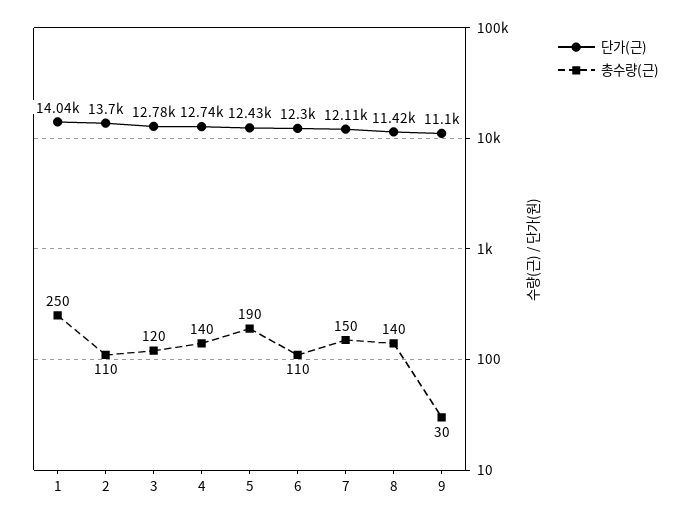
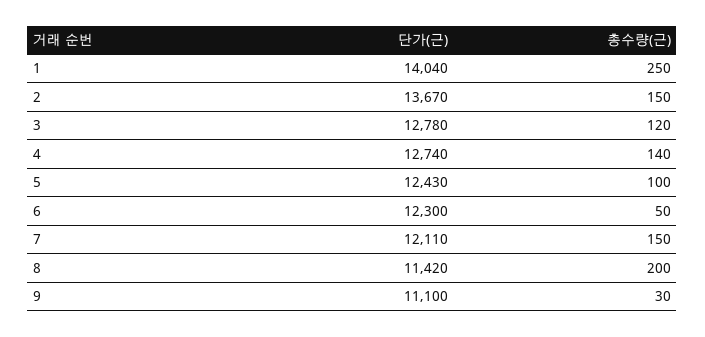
  {
    "단가(근)": {
      "1": 14040,
-     "2": 13700,
+     "2": 13670,
      "3": 12780,
      "4": 12740,
      "5": 12430,
      "6": 12300,
      "7": 12110,
      "8": 11420,
      "9": 11100
    },
    "총수량(근)": {
      "1": 250,
-     "2": 110,
+     "2": 150,
      "3": 120,
      "4": 140,
-     "5": 190,
+     "5": 100,
-     "6": 110,
+     "6": 50,
      "7": 150,
-     "8": 140,
+     "8": 200,
      "9": 30
    }
  }

